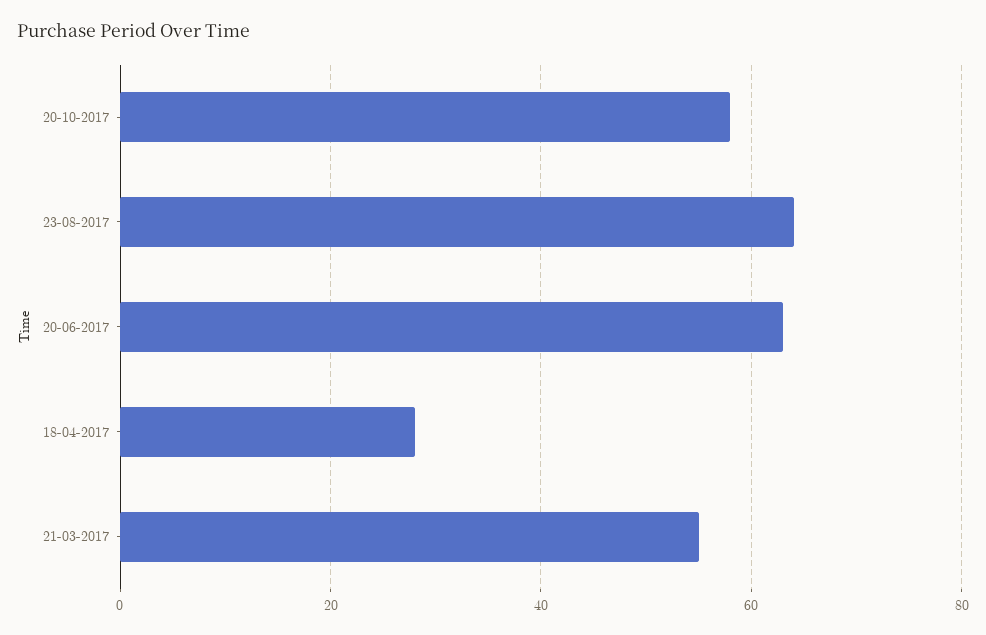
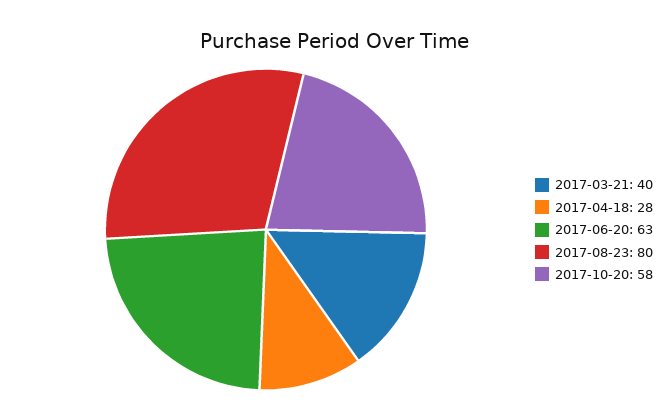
  {
    "20-10-2017": 58,
-   "23-08-2017": 65,
+   "23-08-2017": 80,
    "20-06-2017": 63,
    "18-04-2017": 28,
-   "21-03-2017": 55
+   "21-03-2017": 40
  }

